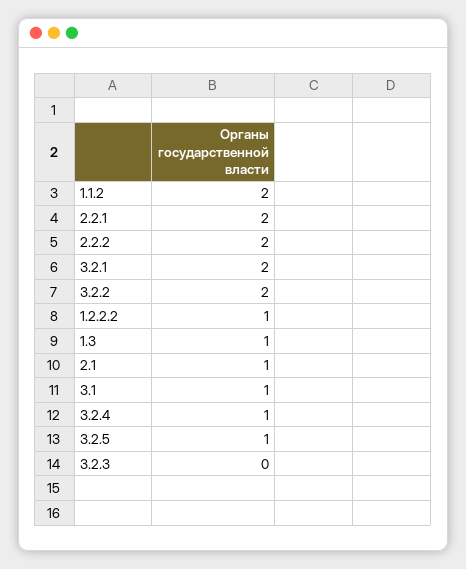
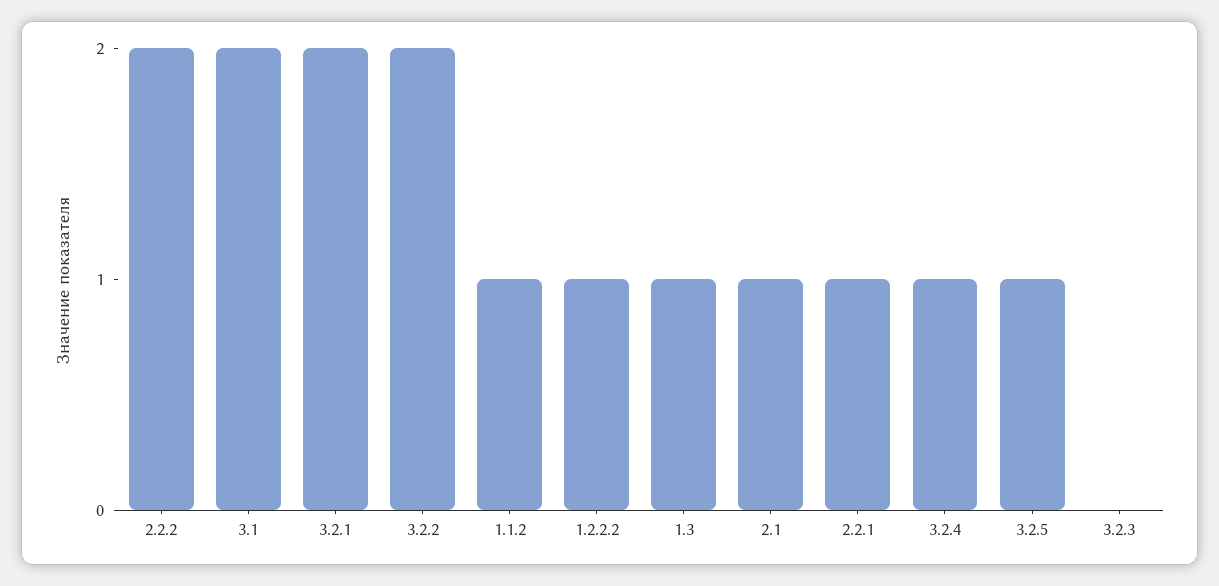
  {
-   "1.1.2": 2,
+   "1.1.2": 1,
-   "2.2.1": 2,
+   "2.2.1": 1,
    "2.2.2": 2,
    "3.2.1": 2,
    "3.2.2": 2,
    "1.2.2.2": 1,
    "1.3": 1,
    "2.1": 1,
-   "3.1": 1,
+   "3.1": 2,
    "3.2.4": 1,
    "3.2.5": 1,
    "3.2.3": 0
  }

